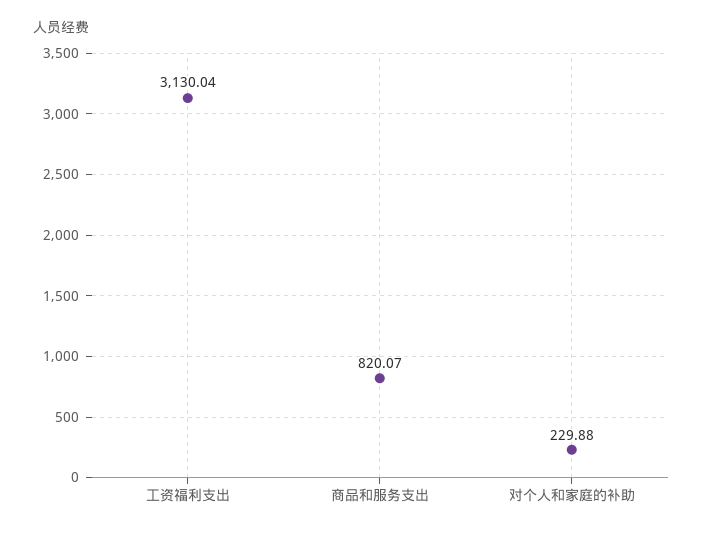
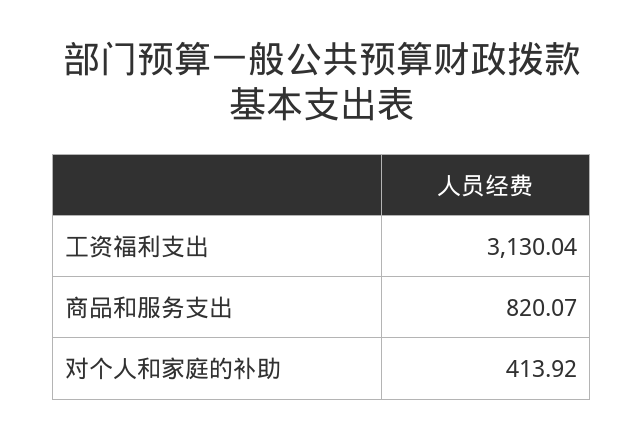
  {
    "工资福利支出": 3130.04,
    "商品和服务支出": 820.07,
-   "对个人和家庭的补助": 229.88
+   "对个人和家庭的补助": 413.92
  }

